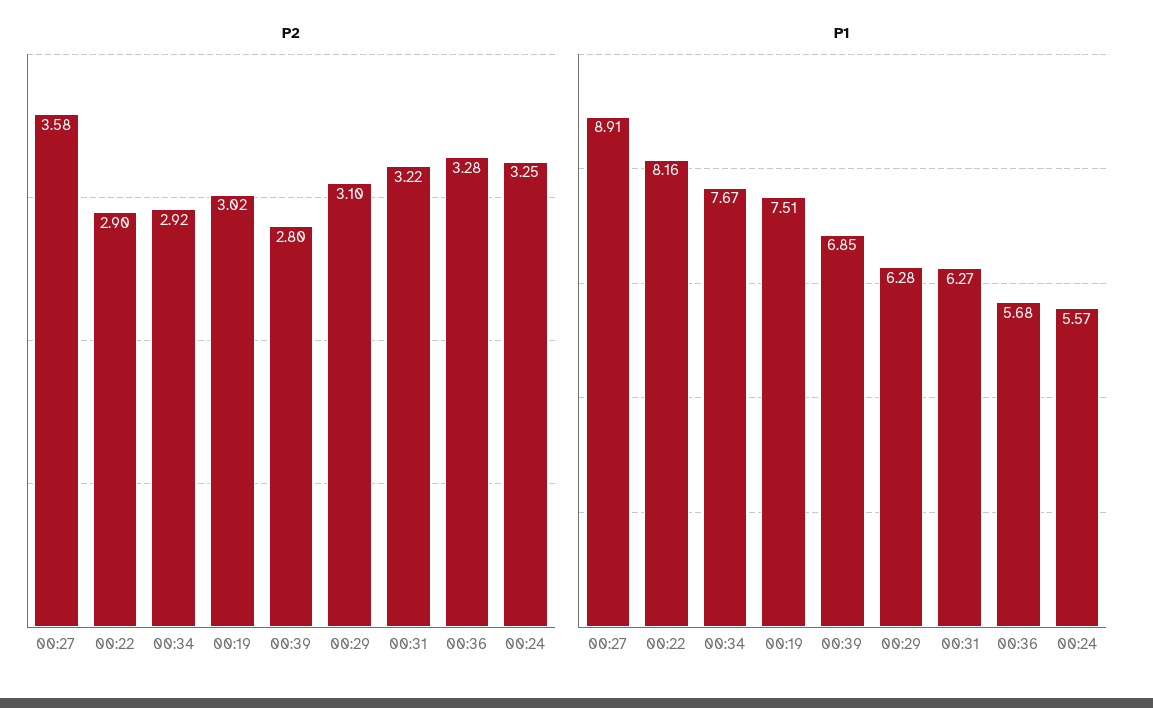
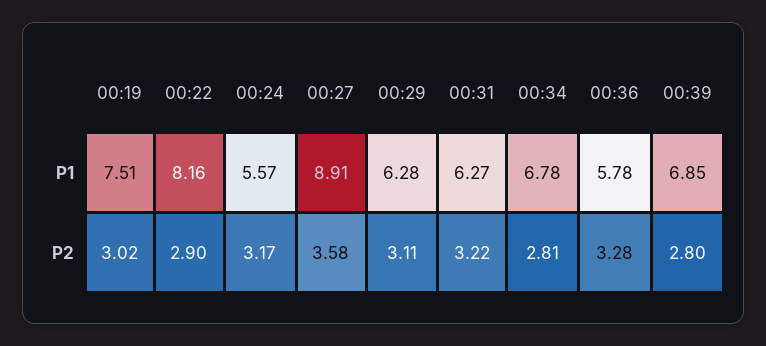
  {
    "P2": {
      "00:27": 3.58,
      "00:22": 2.9,
-     "00:34": 2.92,
+     "00:34": 2.81,
      "00:19": 3.02,
      "00:39": 2.8,
-     "00:29": 3.1,
+     "00:29": 3.11,
      "00:31": 3.22,
      "00:36": 3.28,
-     "00:24": 3.25
+     "00:24": 3.17
    },
    "P1": {
      "00:27": 8.91,
      "00:22": 8.16,
-     "00:34": 7.67,
+     "00:34": 6.78,
      "00:19": 7.51,
      "00:39": 6.85,
      "00:29": 6.28,
      "00:31": 6.27,
-     "00:36": 5.68,
+     "00:36": 5.78,
      "00:24": 5.57
    }
  }

